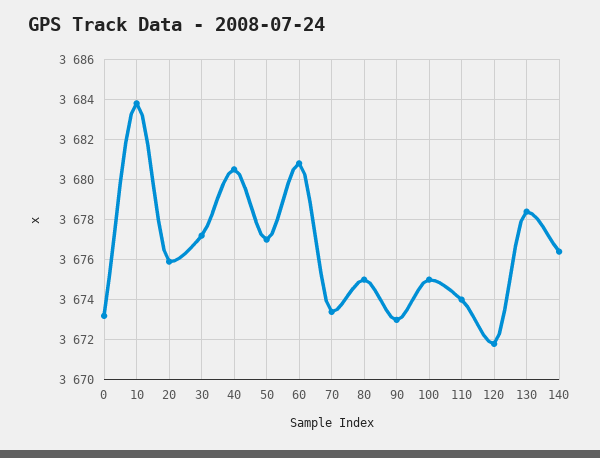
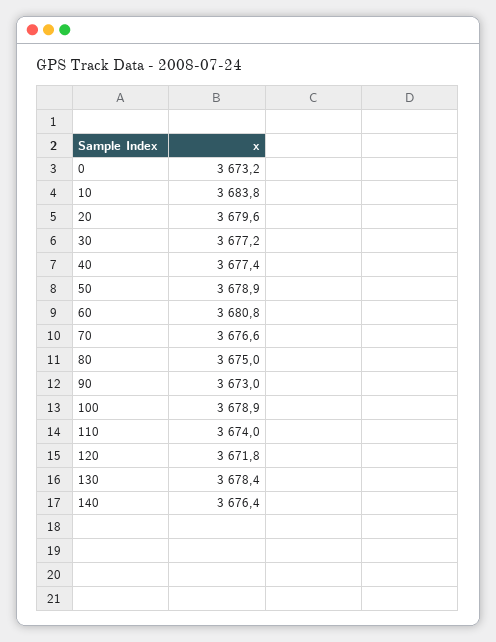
  {
    "0": 3673.2,
    "10": 3683.8,
-   "20": 3676,
+   "20": 3679.6,
    "30": 3677.2,
-   "40": 3680.5,
+   "40": 3677.4,
-   "50": 3677,
+   "50": 3678.9,
    "60": 3680.8,
-   "70": 3673.5,
+   "70": 3676.6,
    "80": 3675,
    "90": 3673,
-   "100": 3675,
+   "100": 3678.9,
    "110": 3674,
    "120": 3671.8,
    "130": 3678.4,
    "140": 3676.4
  }

